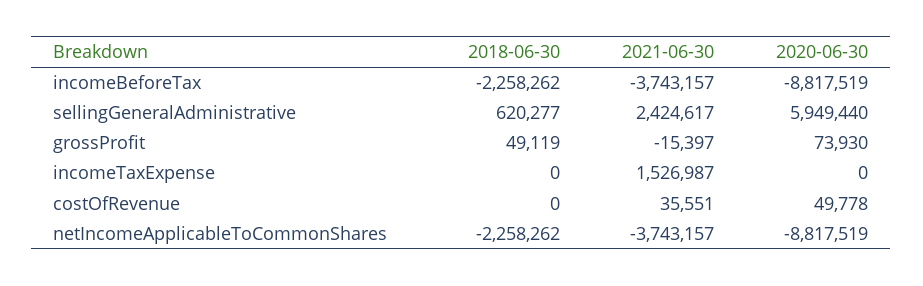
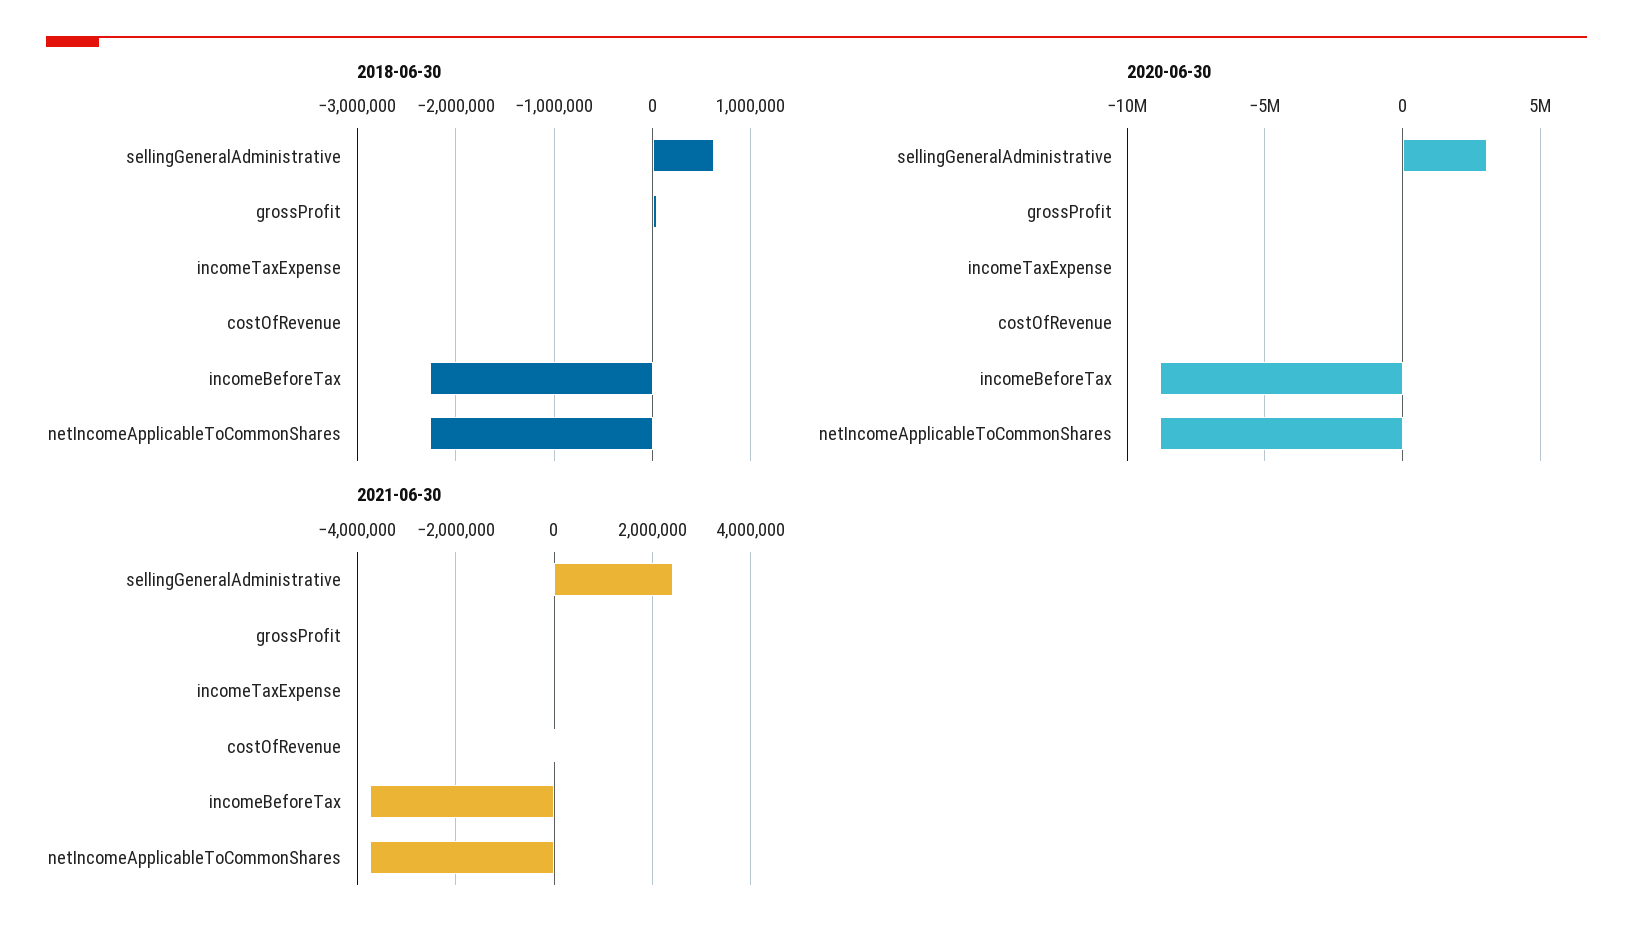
  {
    "2018-06-30": {
      "incomeBeforeTax": -2258262,
      "sellingGeneralAdministrative": 620277,
      "grossProfit": 49119,
      "incomeTaxExpense": 0,
      "costOfRevenue": 0,
      "netIncomeApplicableToCommonShares": -2258262
    },
    "2021-06-30": {
      "incomeBeforeTax": -3743157,
      "sellingGeneralAdministrative": 2424617,
      "grossProfit": -15397,
-     "incomeTaxExpense": 1526987,
+     "incomeTaxExpense": 0,
      "costOfRevenue": 35551,
      "netIncomeApplicableToCommonShares": -3743157
    },
    "2020-06-30": {
      "incomeBeforeTax": -8817519,
-     "sellingGeneralAdministrative": 5949440,
+     "sellingGeneralAdministrative": 3000000,
      "grossProfit": 73930,
      "incomeTaxExpense": 0,
      "costOfRevenue": 49778,
      "netIncomeApplicableToCommonShares": -8817519
    }
  }

